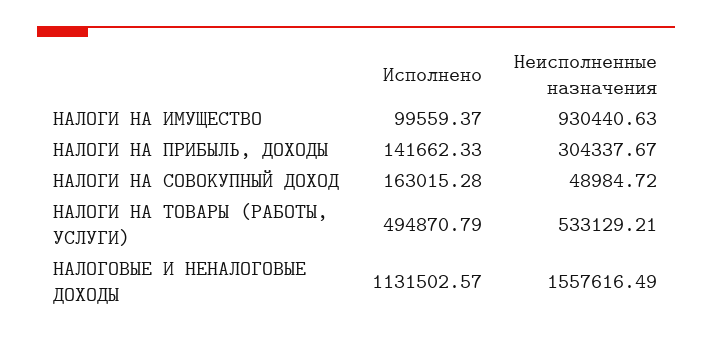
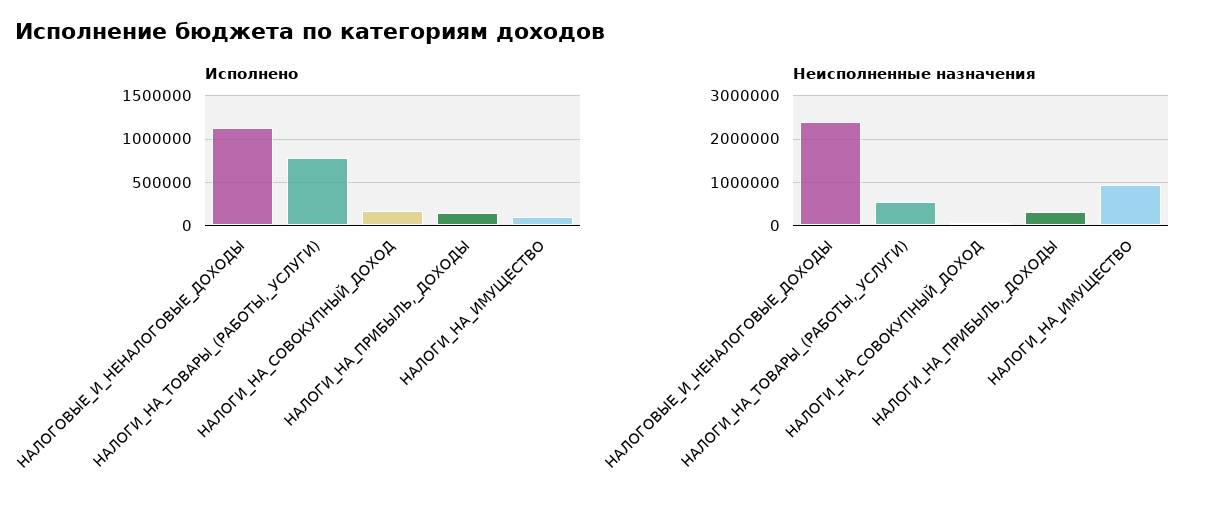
  {
    "Исполнено": {
      "НАЛОГИ НА ИМУЩЕСТВО": 99559.37,
      "НАЛОГИ НА ПРИБЫЛЬ, ДОХОДЫ": 141662.33,
      "НАЛОГИ НА СОВОКУПНЫЙ ДОХОД": 163015.28,
-     "НАЛОГИ НА ТОВАРЫ (РАБОТЫ, УСЛУГИ)": 494870.79,
+     "НАЛОГИ НА ТОВАРЫ (РАБОТЫ, УСЛУГИ)": 800000,
      "НАЛОГОВЫЕ И НЕНАЛОГОВЫЕ ДОХОДЫ": 1131502.57
    },
    "Неисполненные назначения": {
      "НАЛОГИ НА ИМУЩЕСТВО": 930440.63,
      "НАЛОГИ НА ПРИБЫЛЬ, ДОХОДЫ": 304337.67,
      "НАЛОГИ НА СОВОКУПНЫЙ ДОХОД": 48984.72,
      "НАЛОГИ НА ТОВАРЫ (РАБОТЫ, УСЛУГИ)": 533129.21,
-     "НАЛОГОВЫЕ И НЕНАЛОГОВЫЕ ДОХОДЫ": 1557616.49
+     "НАЛОГОВЫЕ И НЕНАЛОГОВЫЕ ДОХОДЫ": 2400000
    }
  }

